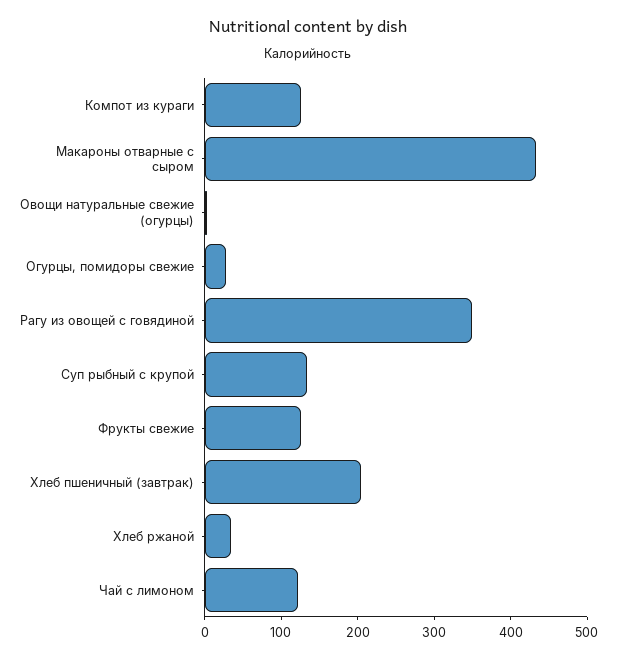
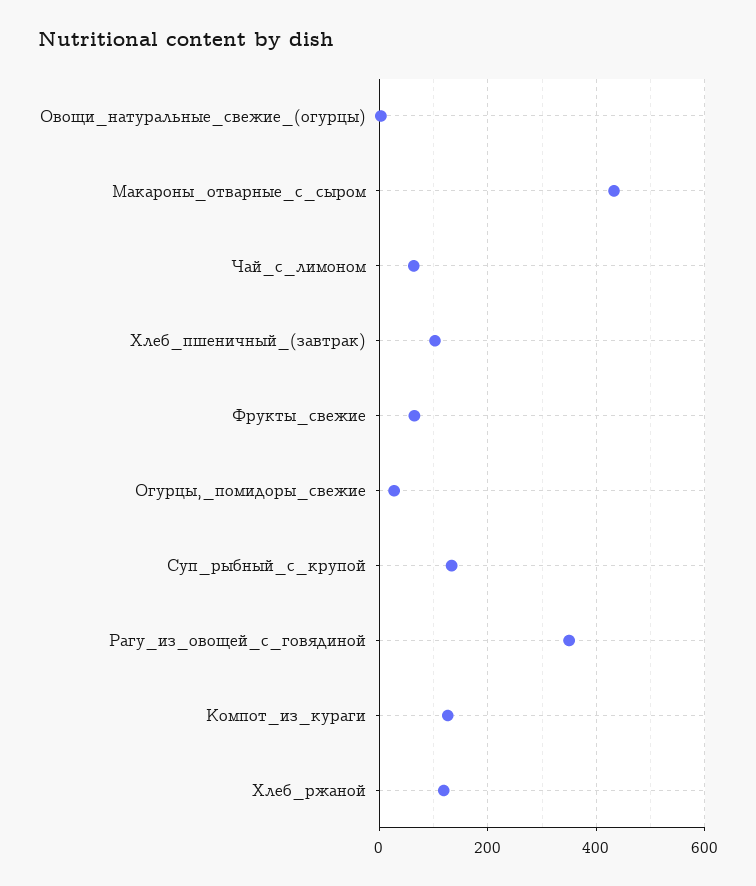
  {
    "Компот из кураги": 120,
    "Макароны отварные с сыром": 440,
    "Овощи натуральные свежие (огурцы)": 0,
    "Огурцы, помидоры свежие": 20,
    "Рагу из овощей с говядиной": 340,
    "Суп рыбный с крупой": 140,
-   "Фрукты свежие": 120,
+   "Фрукты свежие": 60,
-   "Хлеб пшеничный (завтрак)": 200,
+   "Хлеб пшеничный (завтрак)": 100,
-   "Хлеб ржаной": 40,
+   "Хлеб ржаной": 120,
-   "Чай с лимоном": 120
+   "Чай с лимоном": 60
  }

